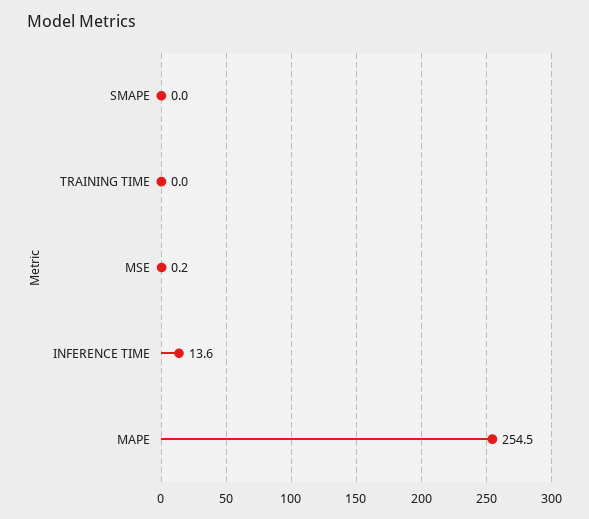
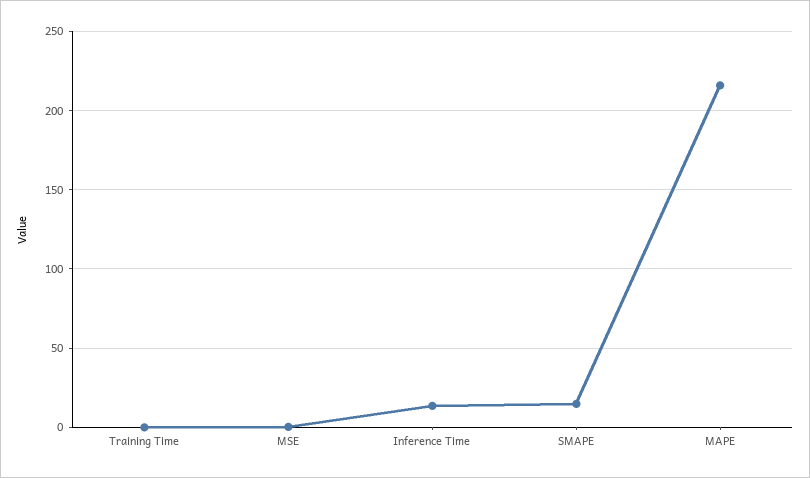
  {
-   "SMAPE": 0,
+   "SMAPE": 15,
    "TRAINING TIME": 0,
    "MSE": 0.2,
    "INFERENCE TIME": 13.6,
-   "MAPE": 254.5
+   "MAPE": 215
  }

